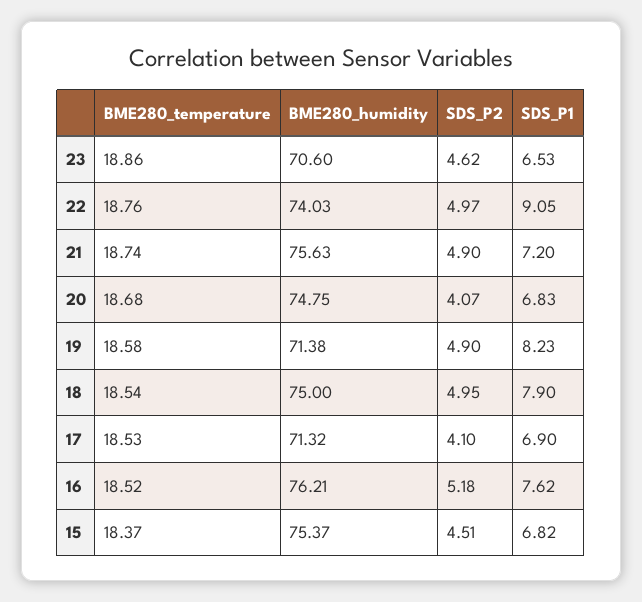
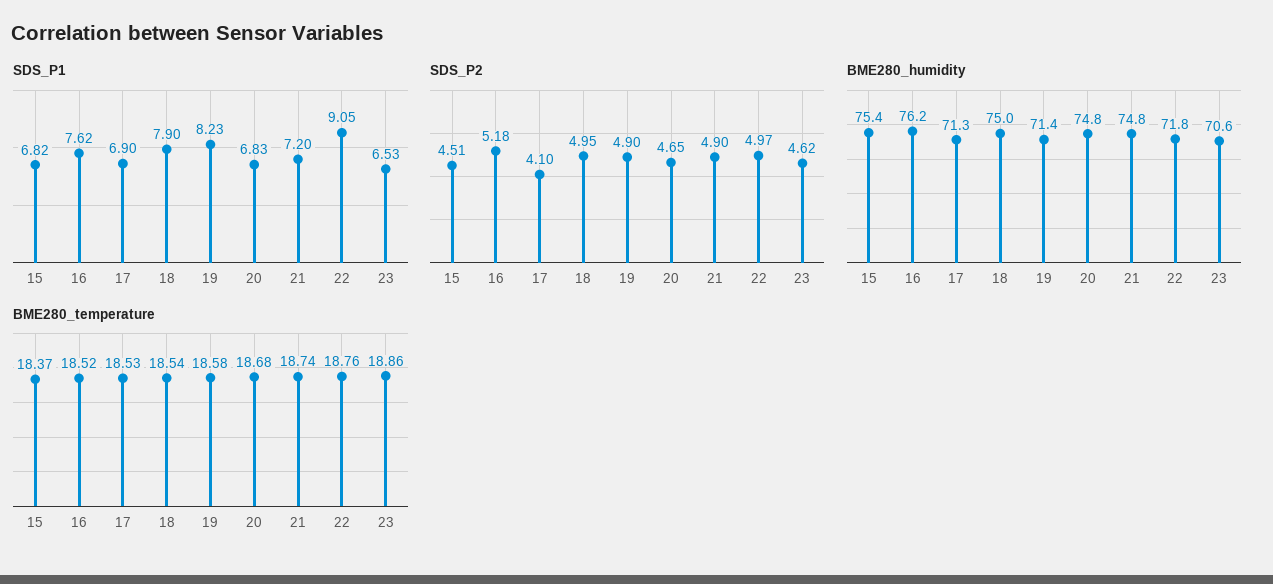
  {
    "BME280_temperature": {
      "23": 18.86,
      "22": 18.76,
      "21": 18.74,
      "20": 18.68,
      "19": 18.58,
      "18": 18.54,
      "17": 18.53,
      "16": 18.52,
      "15": 18.37
    },
    "BME280_humidity": {
      "23": 70.6,
-     "22": 74.03,
+     "22": 71.8,
-     "21": 75.63,
+     "21": 74.8,
      "20": 74.75,
      "19": 71.38,
      "18": 75,
      "17": 71.32,
      "16": 76.21,
      "15": 75.37
    },
    "SDS_P2": {
      "23": 4.62,
      "22": 4.97,
      "21": 4.9,
-     "20": 4.07,
+     "20": 4.65,
      "19": 4.9,
      "18": 4.95,
      "17": 4.1,
      "16": 5.18,
      "15": 4.51
    },
    "SDS_P1": {
      "23": 6.53,
      "22": 9.05,
      "21": 7.2,
      "20": 6.83,
      "19": 8.23,
      "18": 7.9,
      "17": 6.9,
      "16": 7.62,
      "15": 6.82
    }
  }

